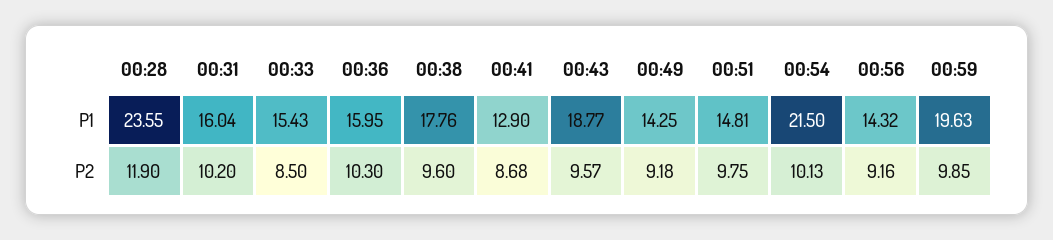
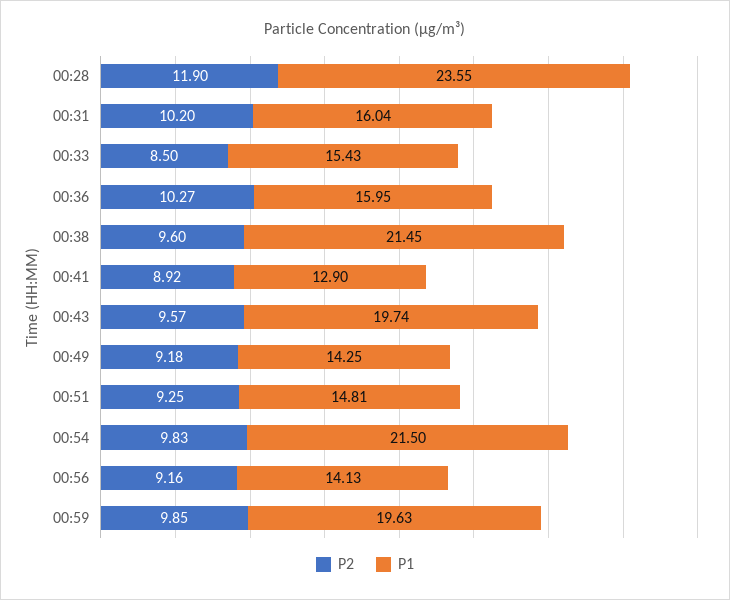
  {
    "P1": {
      "00:28": 23.55,
      "00:31": 16.04,
      "00:33": 15.43,
      "00:36": 15.95,
-     "00:38": 17.76,
+     "00:38": 21.45,
      "00:41": 12.9,
-     "00:43": 18.77,
+     "00:43": 19.74,
      "00:49": 14.25,
      "00:51": 14.81,
      "00:54": 21.5,
-     "00:56": 14.32,
+     "00:56": 14.13,
      "00:59": 19.63
    },
    "P2": {
      "00:28": 11.9,
      "00:31": 10.2,
      "00:33": 8.5,
-     "00:36": 10.3,
+     "00:36": 10.27,
      "00:38": 9.6,
-     "00:41": 8.68,
+     "00:41": 8.92,
      "00:43": 9.57,
      "00:49": 9.18,
-     "00:51": 9.75,
+     "00:51": 9.25,
-     "00:54": 10.13,
+     "00:54": 9.83,
      "00:56": 9.16,
      "00:59": 9.85
    }
  }

